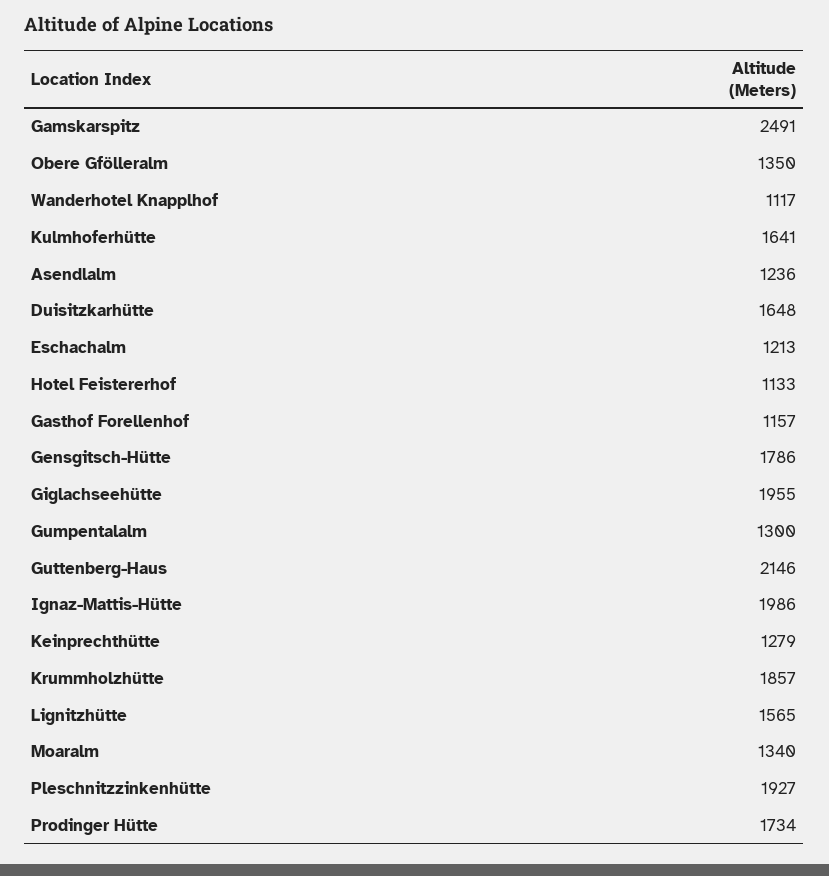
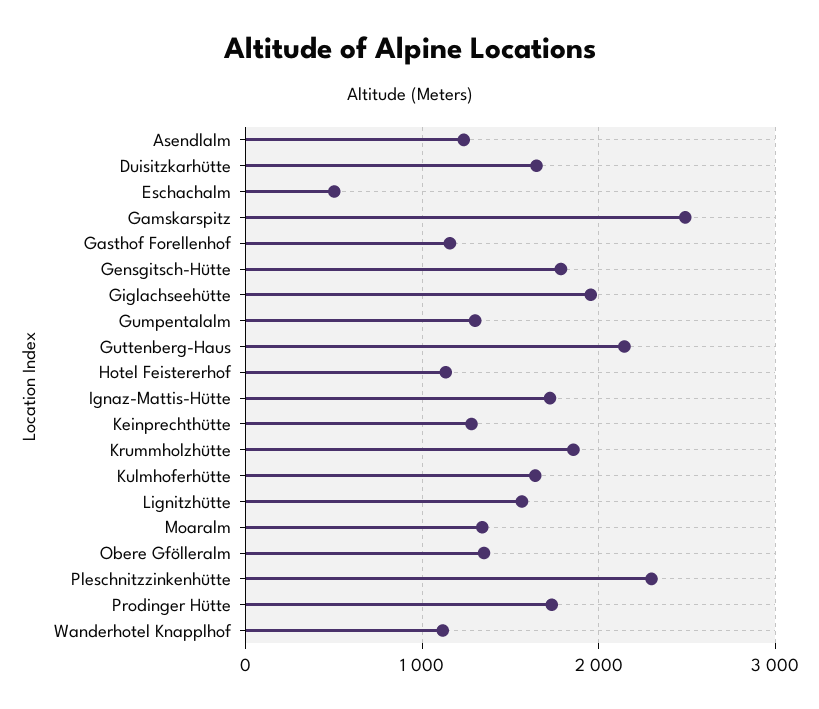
  {
    "Gamskarspitz": 2491,
    "Obere Gfölleralm": 1350,
    "Wanderhotel Knapplhof": 1117,
    "Kulmhoferhütte": 1641,
    "Asendlalm": 1236,
    "Duisitzkarhütte": 1648,
-   "Eschachalm": 1213,
+   "Eschachalm": 500,
    "Hotel Feistererhof": 1133,
    "Gasthof Forellenhof": 1157,
    "Gensgitsch-Hütte": 1786,
    "Giglachseehütte": 1955,
    "Gumpentalalm": 1300,
    "Guttenberg-Haus": 2146,
-   "Ignaz-Mattis-Hütte": 1986,
+   "Ignaz-Mattis-Hütte": 1700,
    "Keinprechthütte": 1279,
    "Krummholzhütte": 1857,
    "Lignitzhütte": 1565,
    "Moaralm": 1340,
-   "Pleschnitzzinkenhütte": 1927,
+   "Pleschnitzzinkenhütte": 2300,
    "Prodinger Hütte": 1734
  }

